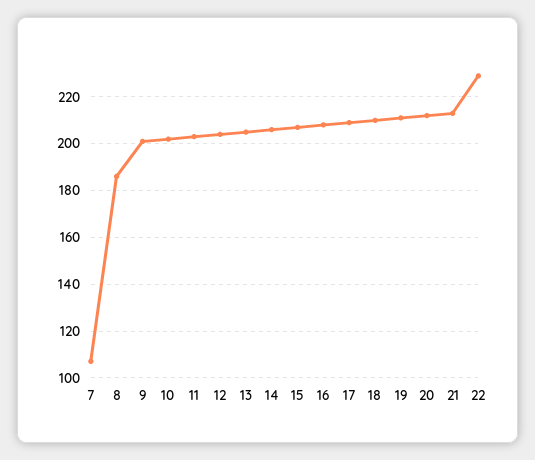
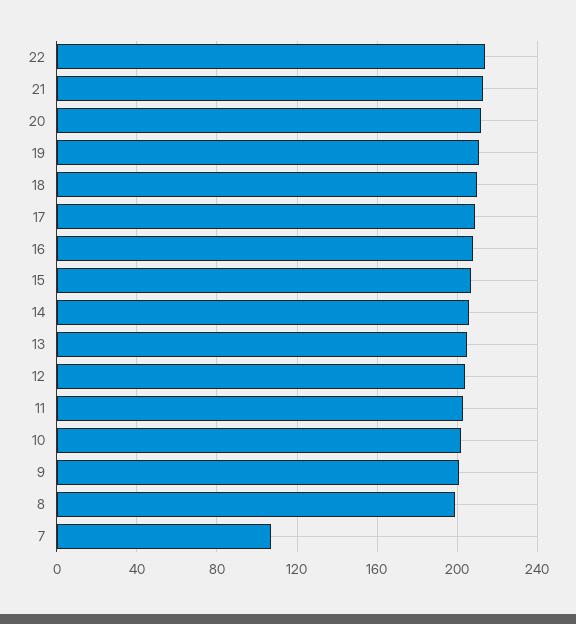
  {
    "7": 105,
-   "8": 185,
+   "8": 200,
    "9": 200,
    "10": 200,
    "11": 205,
    "12": 205,
    "13": 205,
    "14": 205,
    "15": 205,
    "16": 210,
    "17": 210,
    "18": 210,
    "19": 210,
    "20": 210,
    "21": 215,
-   "22": 230
+   "22": 215
  }

